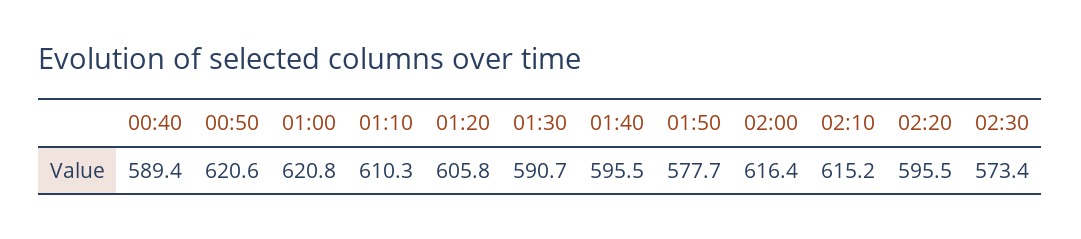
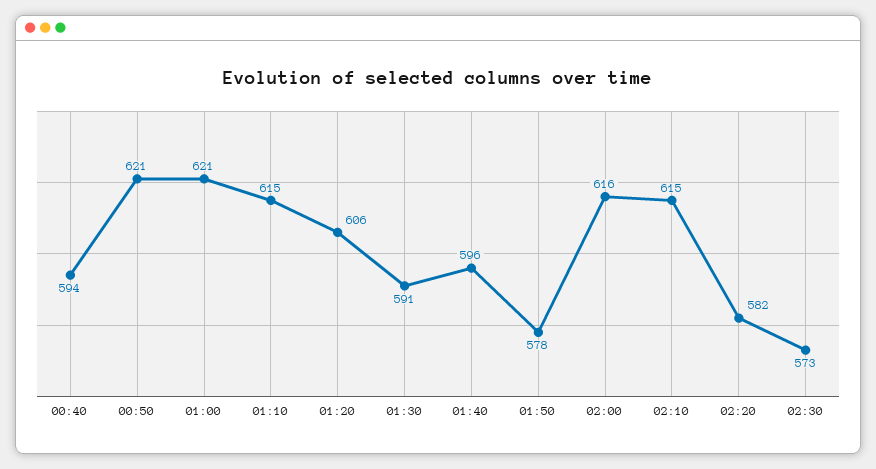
  {
-   "00:40": 589.4,
+   "00:40": 594,
    "00:50": 620.6,
    "01:00": 620.8,
-   "01:10": 610.3,
+   "01:10": 615,
    "01:20": 605.8,
    "01:30": 590.7,
    "01:40": 595.5,
    "01:50": 577.7,
    "02:00": 616.4,
    "02:10": 615.2,
-   "02:20": 595.5,
+   "02:20": 582,
    "02:30": 573.4
  }

